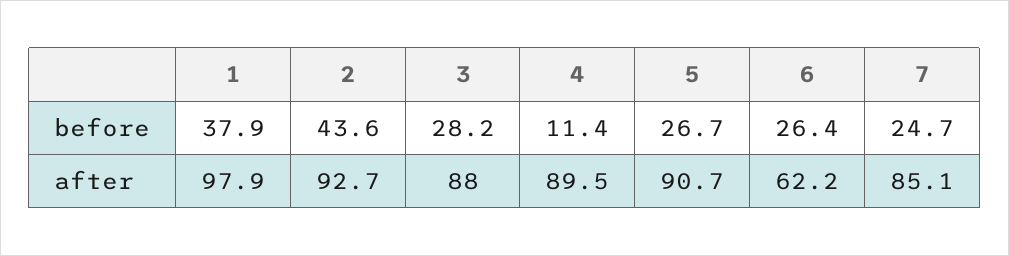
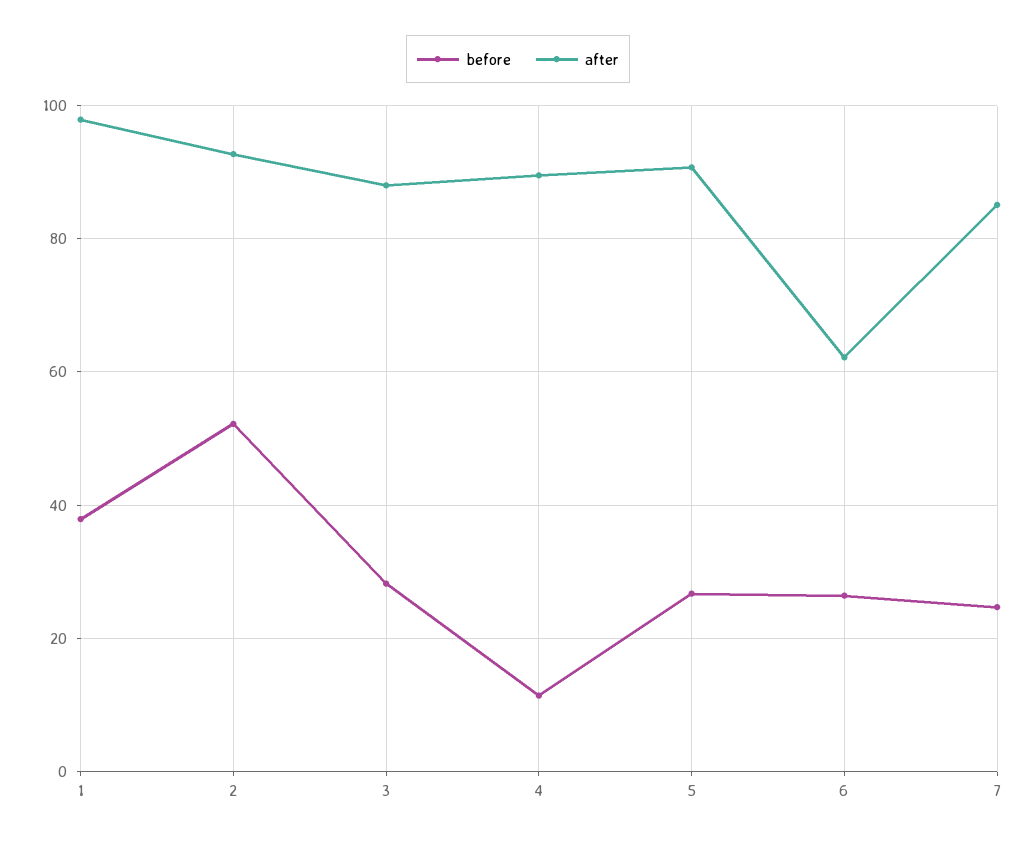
  {
    "before": {
      "1": 37.9,
-     "2": 43.6,
+     "2": 52,
      "3": 28.2,
      "4": 11.4,
      "5": 26.7,
      "6": 26.4,
      "7": 24.7
    },
    "after": {
      "1": 97.9,
      "2": 92.7,
      "3": 88,
      "4": 89.5,
      "5": 90.7,
      "6": 62.2,
      "7": 85.1
    }
  }

